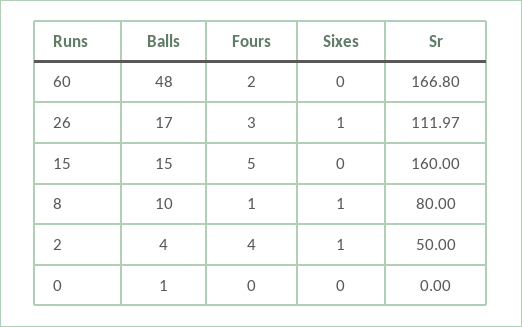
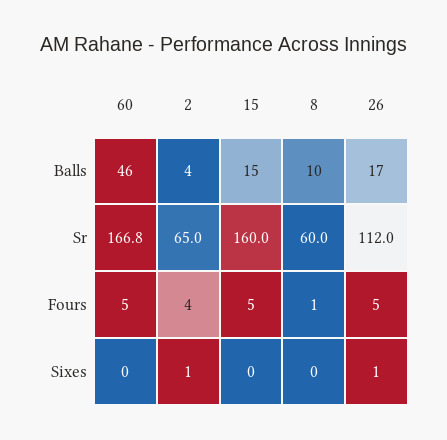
  {
    "Balls": {
-     "60": 48,
+     "60": 46,
      "26": 17,
      "15": 15,
      "8": 10,
-     "2": 4,
+     "2": 4
-     "0": 1
    },
    "Fours": {
-     "60": 2,
+     "60": 5,
-     "26": 3,
+     "26": 5,
      "15": 5,
      "8": 1,
-     "2": 4,
+     "2": 4
-     "0": 0
    },
    "Sixes": {
      "60": 0,
      "26": 1,
      "15": 0,
-     "8": 1,
+     "8": 0,
-     "2": 1,
+     "2": 1
-     "0": 0
    },
    "Sr": {
      "60": 166.8,
      "26": 111.97,
      "15": 160,
-     "8": 80,
+     "8": 60,
-     "2": 50,
+     "2": 65
-     "0": 0
    }
  }

